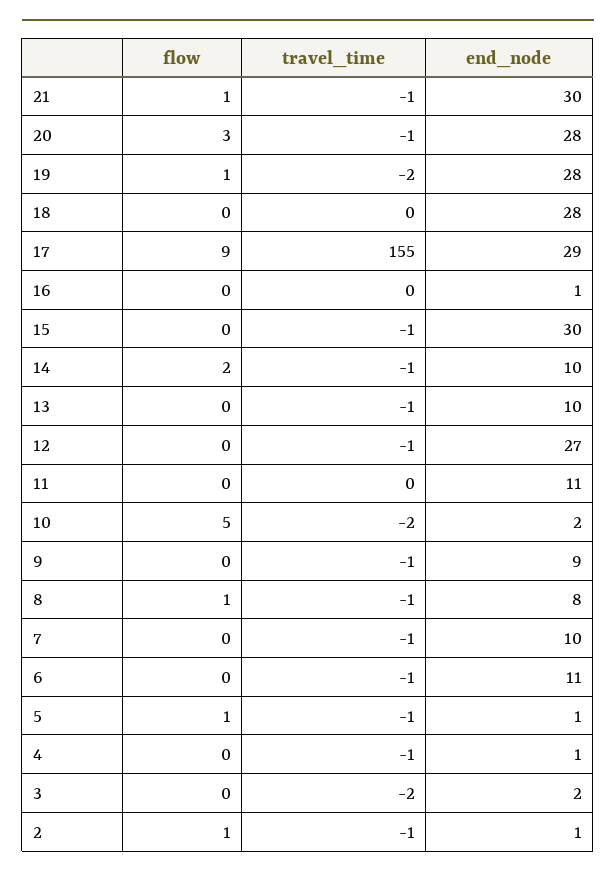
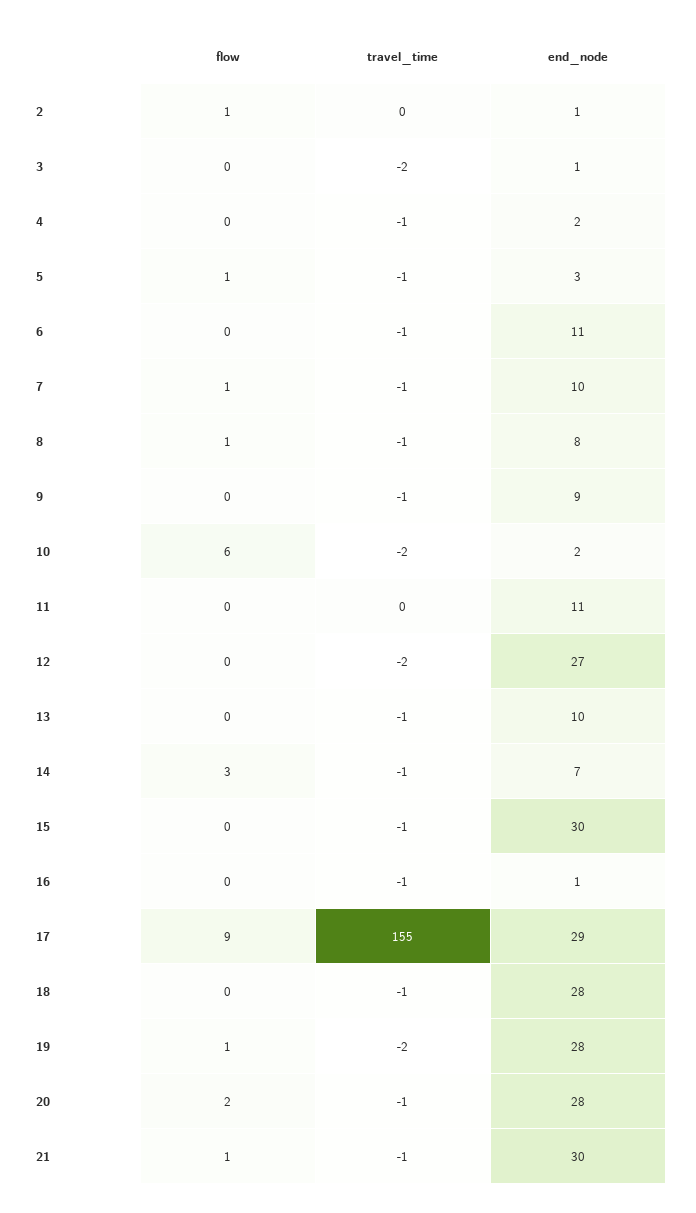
  {
    "flow": {
      "21": 1,
-     "20": 3,
+     "20": 2,
      "19": 1,
      "18": 0,
      "17": 9,
      "16": 0,
      "15": 0,
-     "14": 2,
+     "14": 3,
      "13": 0,
      "12": 0,
      "11": 0,
-     "10": 5,
+     "10": 6,
      "9": 0,
      "8": 1,
-     "7": 0,
+     "7": 1,
      "6": 0,
      "5": 1,
      "4": 0,
      "3": 0,
      "2": 1
    },
    "travel_time": {
      "21": -1,
      "20": -1,
      "19": -2,
-     "18": 0,
+     "18": -1,
      "17": 155,
-     "16": 0,
+     "16": -1,
      "15": -1,
      "14": -1,
      "13": -1,
-     "12": -1,
+     "12": -2,
      "11": 0,
      "10": -2,
      "9": -1,
      "8": -1,
      "7": -1,
      "6": -1,
      "5": -1,
      "4": -1,
      "3": -2,
-     "2": -1
+     "2": 0
    },
    "end_node": {
      "21": 30,
      "20": 28,
      "19": 28,
      "18": 28,
      "17": 29,
      "16": 1,
      "15": 30,
-     "14": 10,
+     "14": 7,
      "13": 10,
      "12": 27,
      "11": 11,
      "10": 2,
      "9": 9,
      "8": 8,
      "7": 10,
      "6": 11,
-     "5": 1,
+     "5": 3,
-     "4": 1,
+     "4": 2,
-     "3": 2,
+     "3": 1,
      "2": 1
    }
  }

